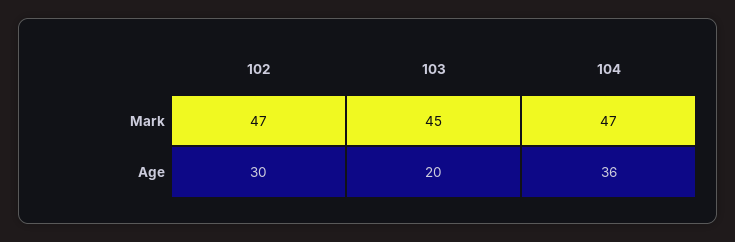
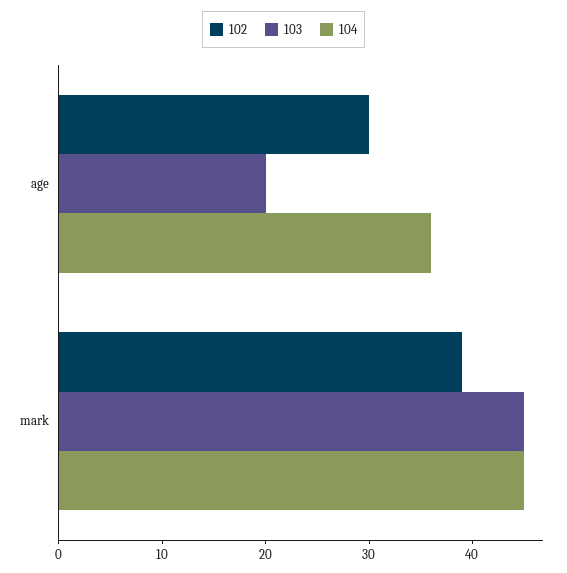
  {
    "102": {
-     "Mark": 47,
+     "Mark": 39,
      "Age": 30
    },
    "103": {
      "Mark": 45,
      "Age": 20
    },
    "104": {
-     "Mark": 47,
+     "Mark": 45,
      "Age": 36
    }
  }

